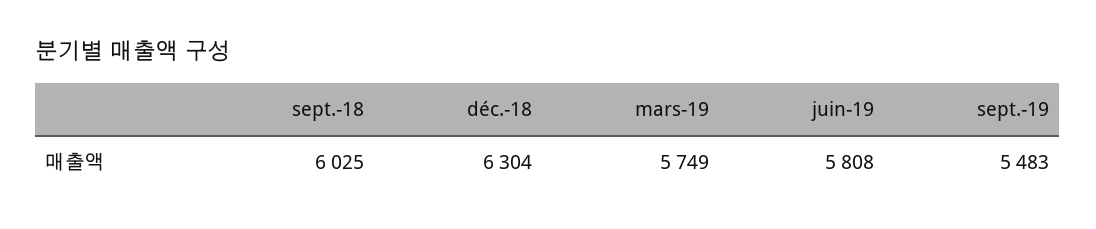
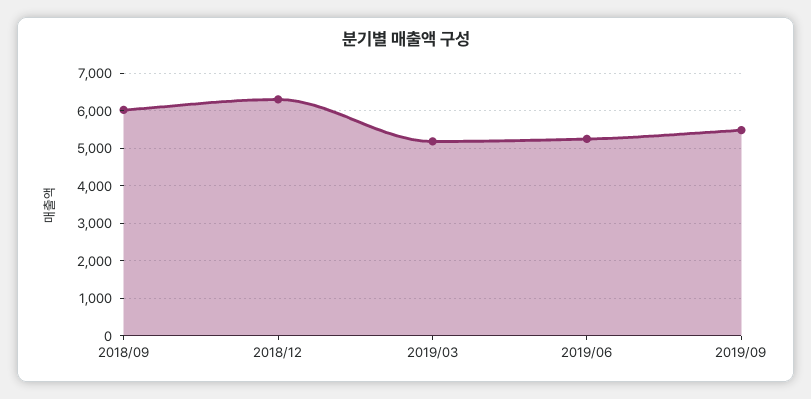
  {
    "sept.-18": 6025,
    "déc.-18": 6304,
-   "mars-19": 5749,
+   "mars-19": 5200,
-   "juin-19": 5808,
+   "juin-19": 5200,
    "sept.-19": 5483
  }

